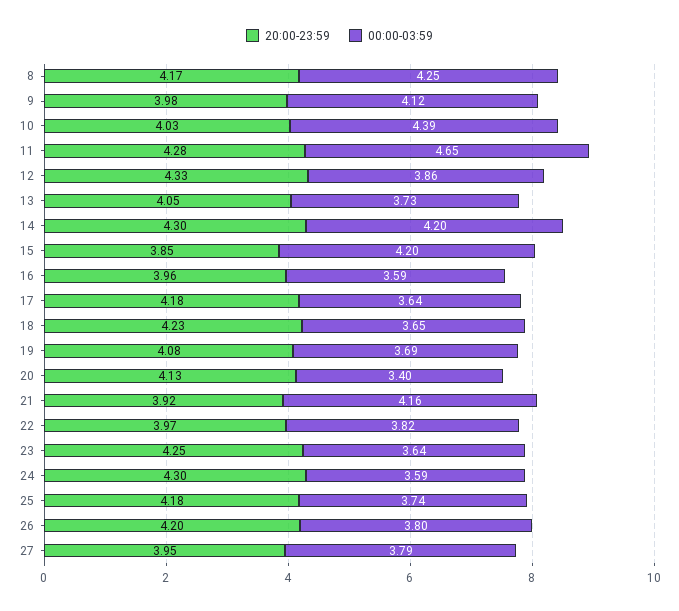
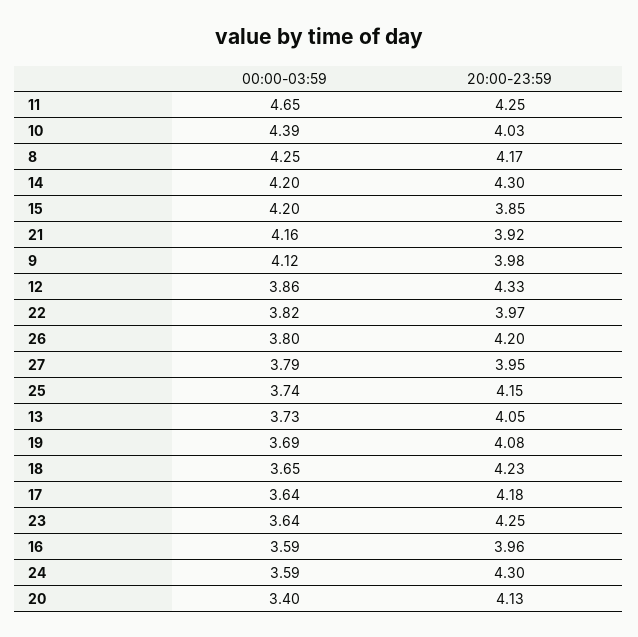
  {
    "20:00-23:59": {
      "8": 4.17,
      "9": 3.98,
      "10": 4.03,
-     "11": 4.28,
+     "11": 4.25,
      "12": 4.33,
      "13": 4.05,
      "14": 4.3,
      "15": 3.85,
      "16": 3.96,
      "17": 4.18,
      "18": 4.23,
      "19": 4.08,
      "20": 4.13,
      "21": 3.92,
      "22": 3.97,
      "23": 4.25,
      "24": 4.3,
-     "25": 4.18,
+     "25": 4.15,
      "26": 4.2,
      "27": 3.95
    },
    "00:00-03:59": {
      "8": 4.25,
      "9": 4.12,
      "10": 4.39,
      "11": 4.65,
      "12": 3.86,
      "13": 3.73,
      "14": 4.2,
      "15": 4.2,
      "16": 3.59,
      "17": 3.64,
      "18": 3.65,
      "19": 3.69,
      "20": 3.4,
      "21": 4.16,
      "22": 3.82,
      "23": 3.64,
      "24": 3.59,
      "25": 3.74,
      "26": 3.8,
      "27": 3.79
    }
  }

